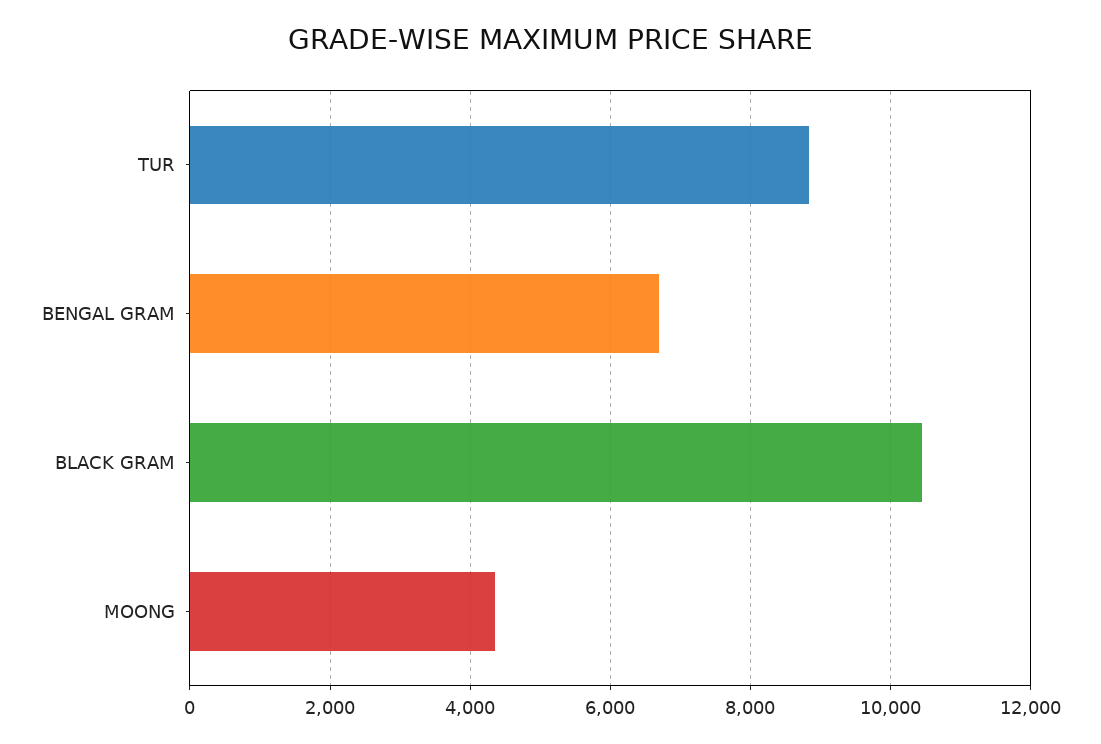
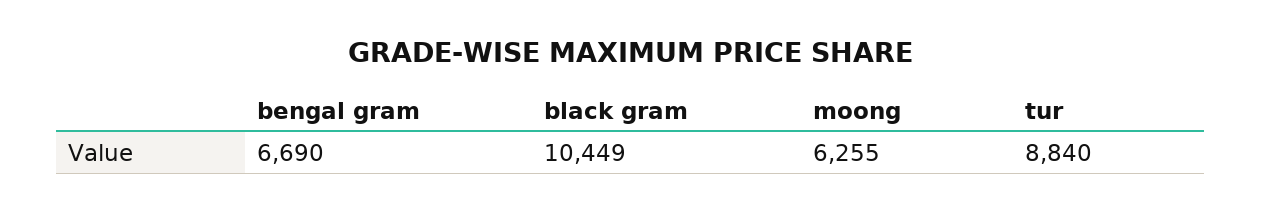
  {
    "TUR": 8840,
    "BENGAL GRAM": 6690,
    "BLACK GRAM": 10449,
-   "MOONG": 4400
+   "MOONG": 6255
  }

